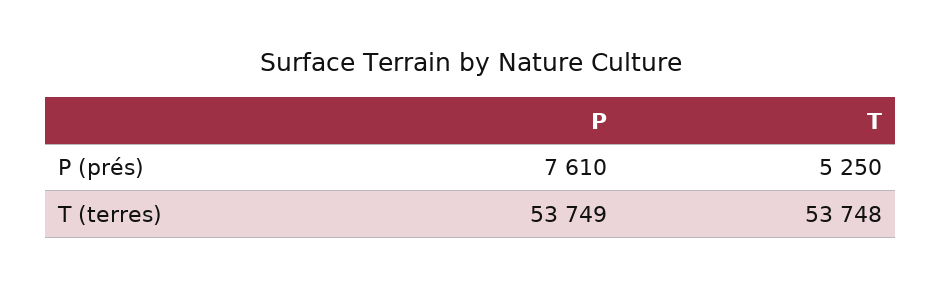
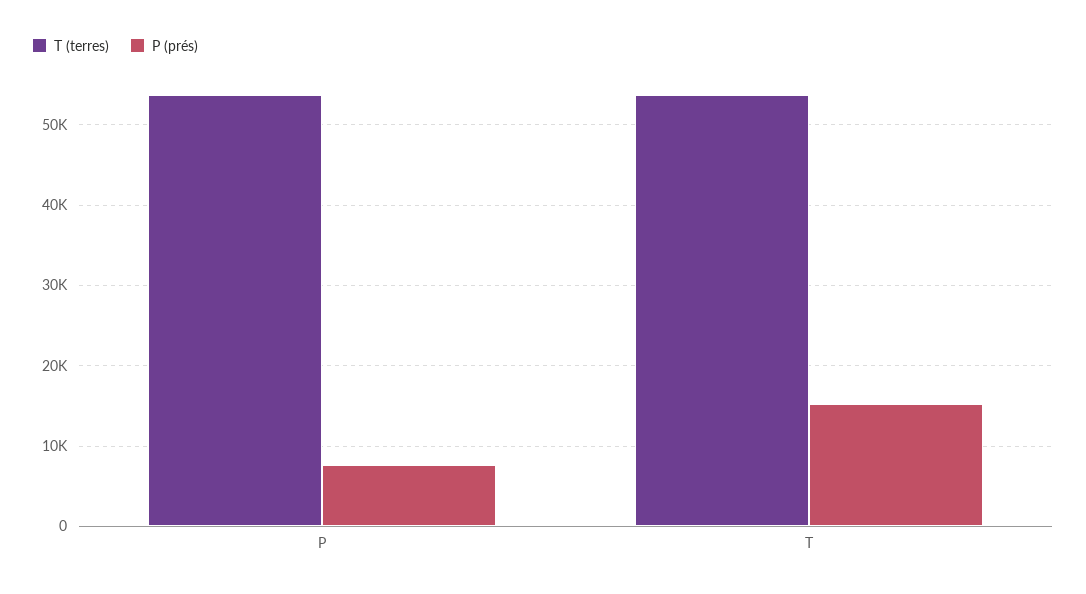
  {
    "P (prés)": {
      "P": 7610,
-     "T": 5250
+     "T": 15000
    },
    "T (terres)": {
      "P": 53749,
      "T": 53748
    }
  }

